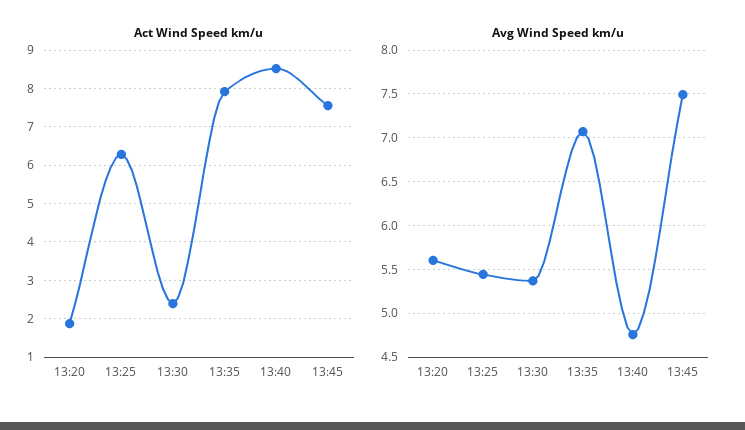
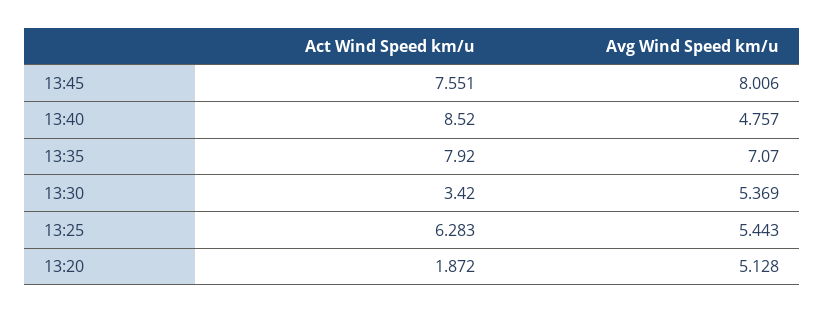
  {
    "Act Wind Speed km/u": {
      "13:20": 1.872,
      "13:25": 6.283,
-     "13:30": 2.4,
+     "13:30": 3.42,
      "13:35": 7.92,
      "13:40": 8.52,
      "13:45": 7.551
    },
    "Avg Wind Speed km/u": {
-     "13:20": 5.6,
+     "13:20": 5.128,
      "13:25": 5.443,
      "13:30": 5.369,
      "13:35": 7.07,
      "13:40": 4.757,
-     "13:45": 7.5
+     "13:45": 8.006
    }
  }

